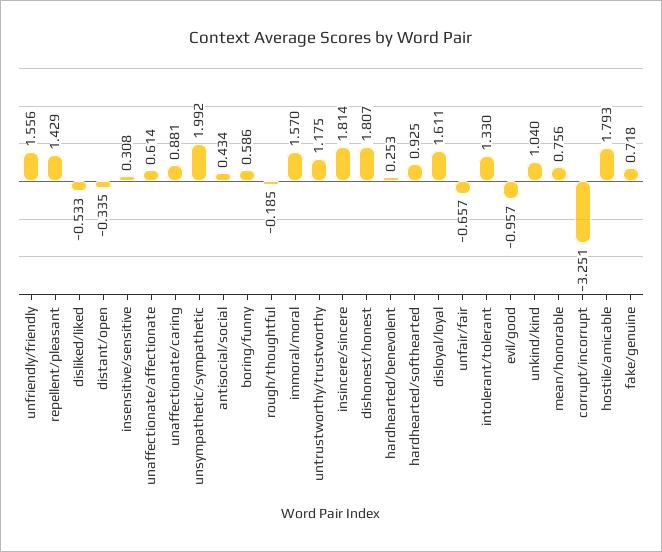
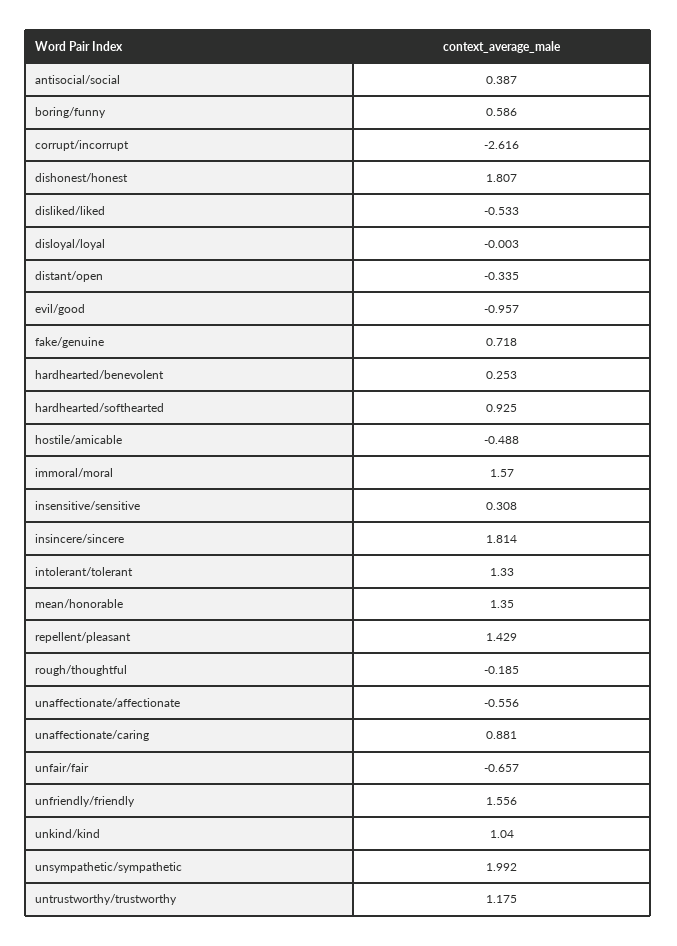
  {
    "unfriendly/friendly": 1.556,
    "repellent/pleasant": 1.429,
    "disliked/liked": -0.533,
    "distant/open": -0.335,
    "insensitive/sensitive": 0.308,
-   "unaffectionate/affectionate": 0.614,
+   "unaffectionate/affectionate": -0.556,
    "unaffectionate/caring": 0.881,
    "unsympathetic/sympathetic": 1.992,
-   "antisocial/social": 0.434,
+   "antisocial/social": 0.387,
    "boring/funny": 0.586,
    "rough/thoughtful": -0.185,
    "immoral/moral": 1.57,
    "untrustworthy/trustworthy": 1.175,
    "insincere/sincere": 1.814,
    "dishonest/honest": 1.807,
    "hardhearted/benevolent": 0.253,
    "hardhearted/softhearted": 0.925,
-   "disloyal/loyal": 1.611,
+   "disloyal/loyal": -0.003,
    "unfair/fair": -0.657,
    "intolerant/tolerant": 1.33,
    "evil/good": -0.957,
    "unkind/kind": 1.04,
-   "mean/honorable": 0.756,
+   "mean/honorable": 1.35,
-   "corrupt/incorrupt": -3.251,
+   "corrupt/incorrupt": -2.616,
-   "hostile/amicable": 1.793,
+   "hostile/amicable": -0.488,
    "fake/genuine": 0.718
  }

